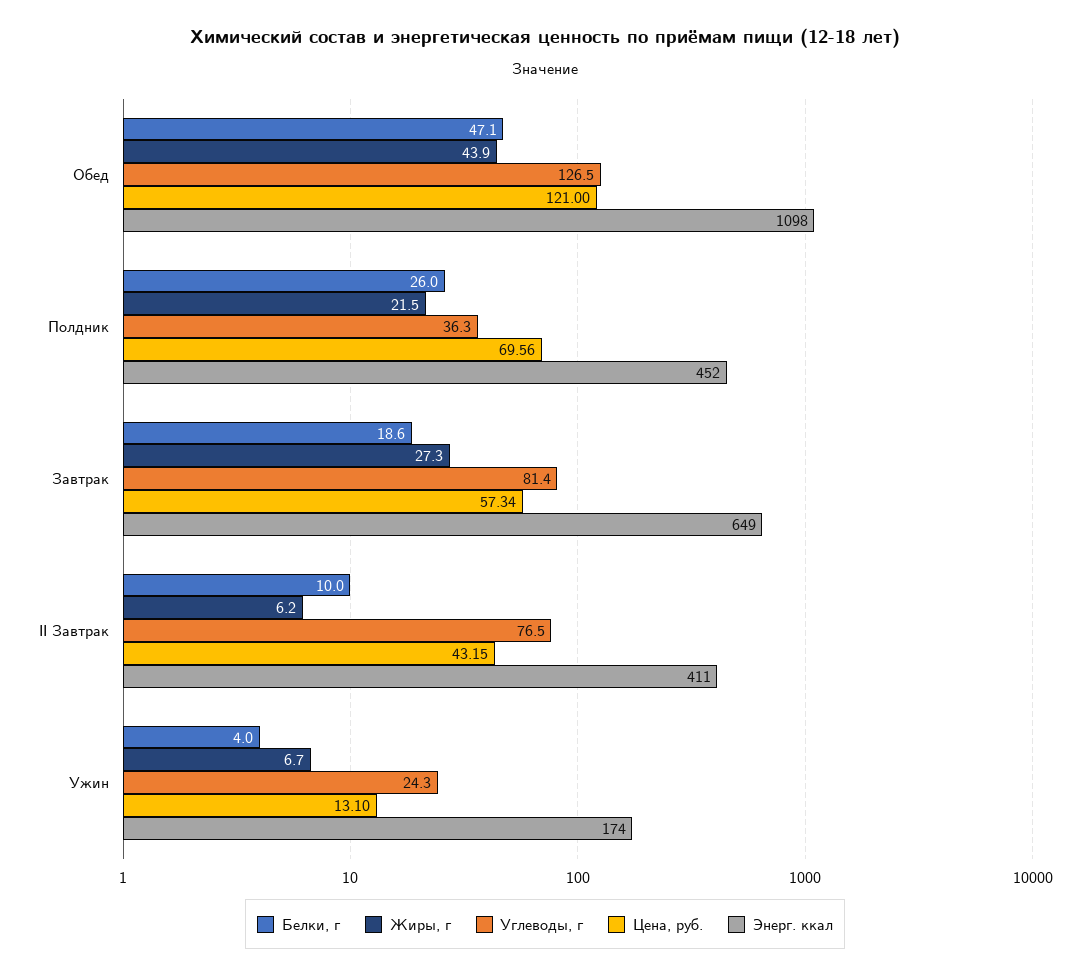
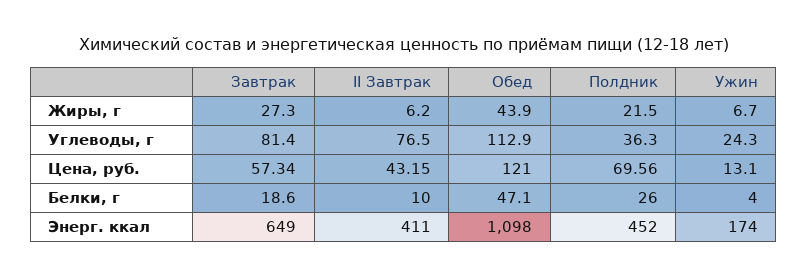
  {
    "Белки, г": {
      "Обед": 47.1,
      "Полдник": 26,
      "Завтрак": 18.6,
      "II Завтрак": 10,
      "Ужин": 4
    },
    "Жиры, г": {
      "Обед": 43.9,
      "Полдник": 21.5,
      "Завтрак": 27.3,
      "II Завтрак": 6.2,
      "Ужин": 6.7
    },
    "Углеводы, г": {
-     "Обед": 126.5,
+     "Обед": 112.9,
      "Полдник": 36.3,
      "Завтрак": 81.4,
      "II Завтрак": 76.5,
      "Ужин": 24.3
    },
    "Цена, руб.": {
      "Обед": 121,
      "Полдник": 69.56,
      "Завтрак": 57.34,
      "II Завтрак": 43.15,
      "Ужин": 13.1
    },
    "Энерг. ккал": {
      "Обед": 1098,
      "Полдник": 452,
      "Завтрак": 649,
      "II Завтрак": 411,
      "Ужин": 174
    }
  }

